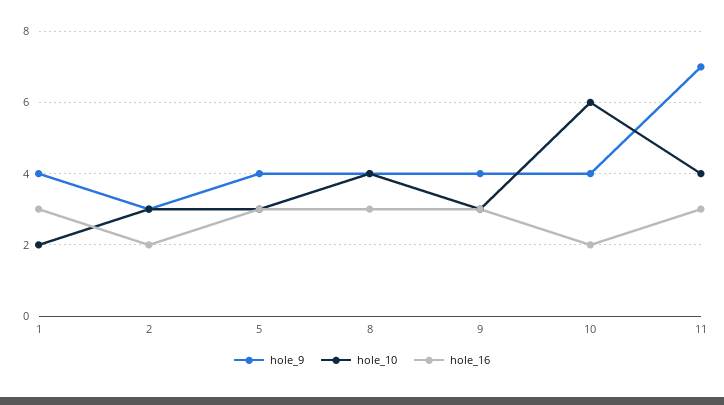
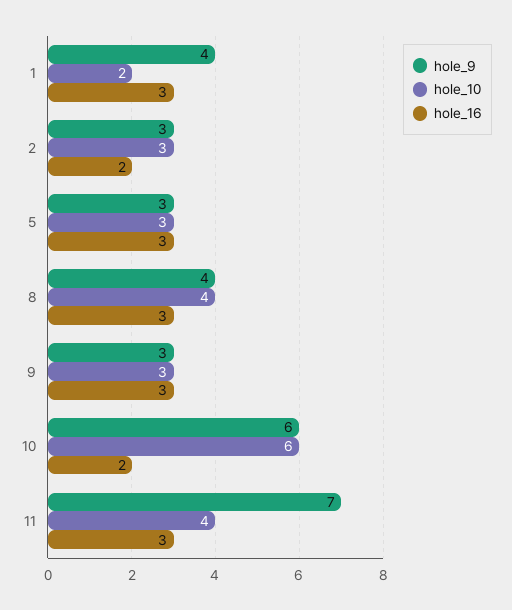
  {
    "hole_9": {
      "1": 4,
      "2": 3,
-     "5": 4,
+     "5": 3,
      "8": 4,
-     "9": 4,
+     "9": 3,
-     "10": 4,
+     "10": 6,
      "11": 7
    },
    "hole_10": {
      "1": 2,
      "2": 3,
      "5": 3,
      "8": 4,
      "9": 3,
      "10": 6,
      "11": 4
    },
    "hole_16": {
      "1": 3,
      "2": 2,
      "5": 3,
      "8": 3,
      "9": 3,
      "10": 2,
      "11": 3
    }
  }

